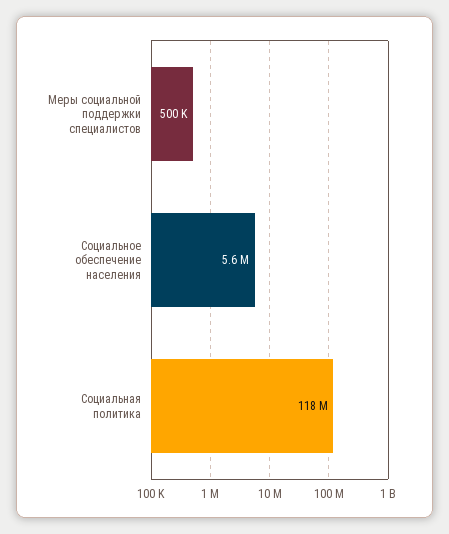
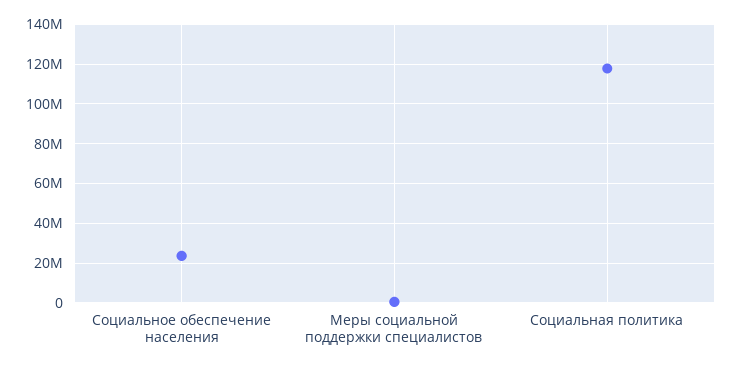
  {
    "Меры социальной поддержки специалистов": 500000,
-   "Социальное обеспечение населения": 5600000,
+   "Социальное обеспечение населения": 25000000,
    "Социальная политика": 118000000
  }

